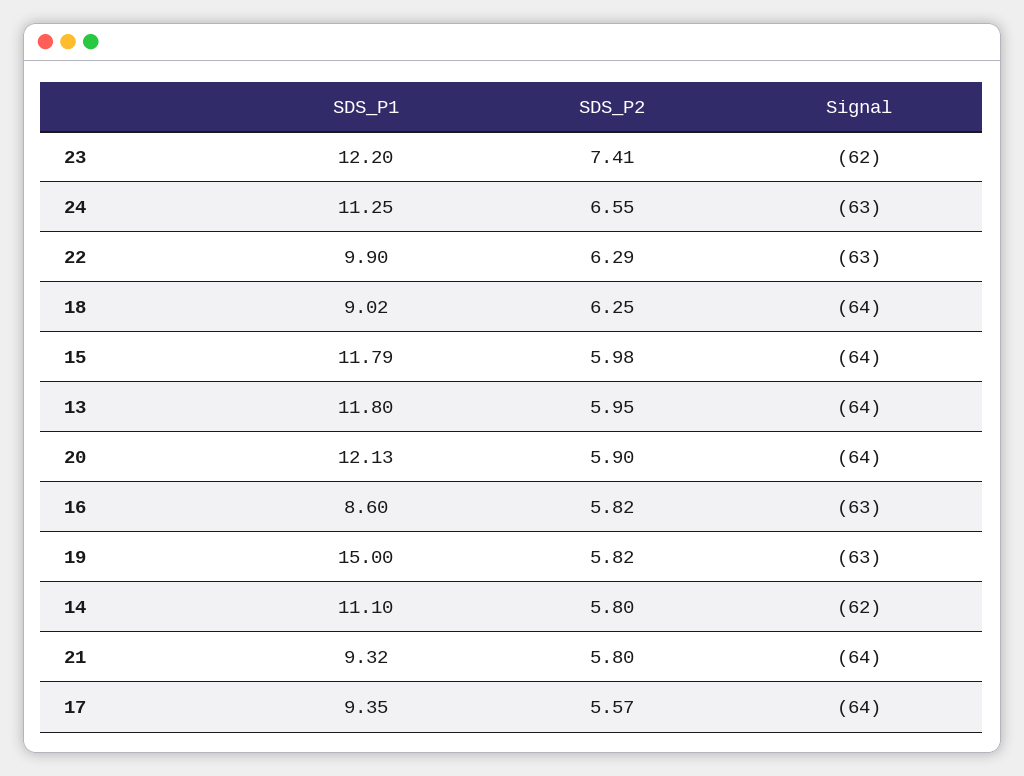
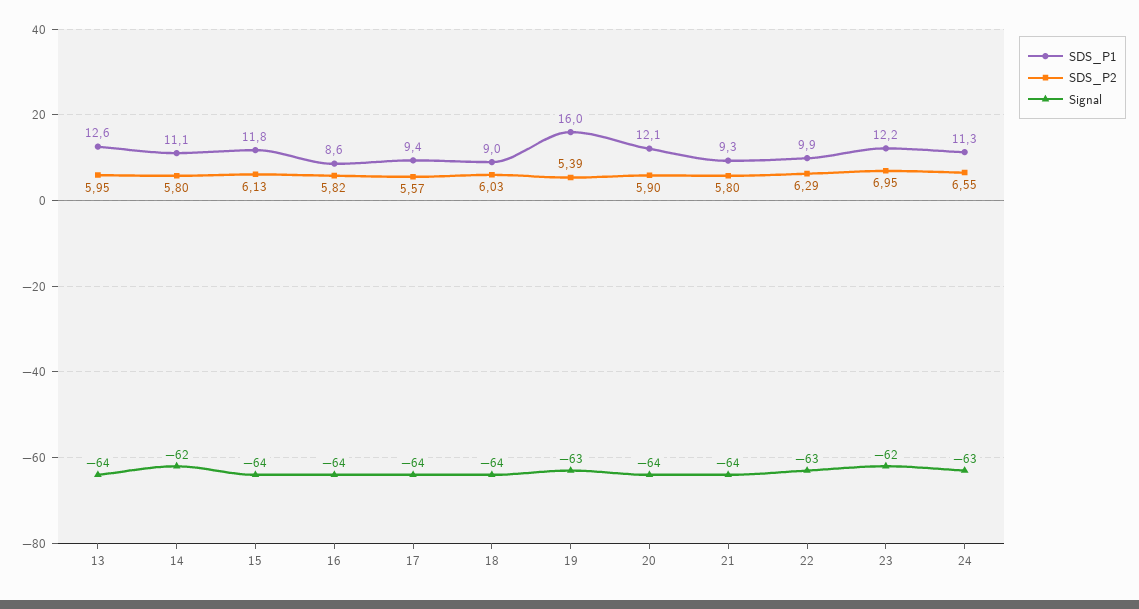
  {
    "SDS_P1": {
      "23": 12.2,
      "24": 11.25,
      "22": 9.9,
      "18": 9.02,
      "15": 11.79,
-     "13": 11.8,
+     "13": 12.6,
      "20": 12.13,
      "16": 8.6,
-     "19": 15,
+     "19": 16,
      "14": 11.1,
      "21": 9.32,
      "17": 9.35
    },
    "SDS_P2": {
-     "23": 7.41,
+     "23": 6.95,
      "24": 6.55,
      "22": 6.29,
-     "18": 6.25,
+     "18": 6.03,
-     "15": 5.98,
+     "15": 6.13,
      "13": 5.95,
      "20": 5.9,
      "16": 5.82,
-     "19": 5.82,
+     "19": 5.39,
      "14": 5.8,
      "21": 5.8,
      "17": 5.57
    },
    "Signal": {
      "23": -62,
      "24": -63,
      "22": -63,
      "18": -64,
      "15": -64,
      "13": -64,
      "20": -64,
-     "16": -63,
+     "16": -64,
      "19": -63,
      "14": -62,
      "21": -64,
      "17": -64
    }
  }

